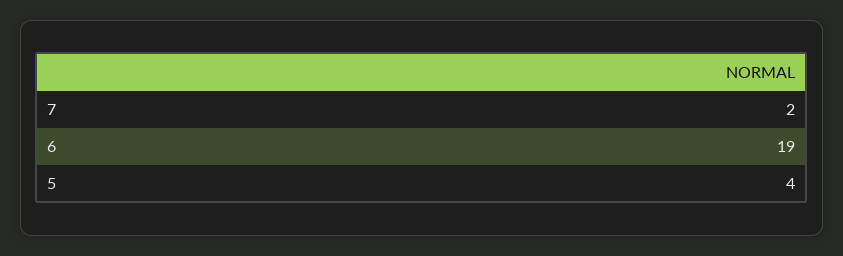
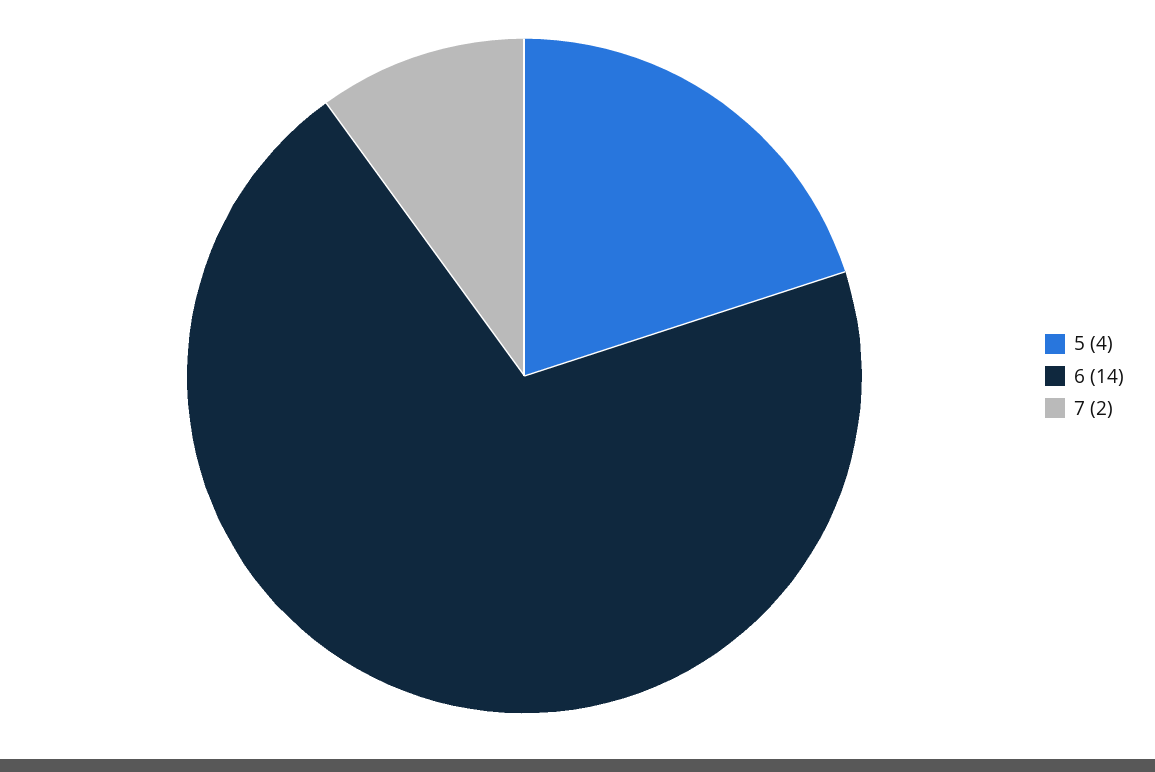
  {
    "7": 2,
-   "6": 19,
+   "6": 14,
    "5": 4
  }

